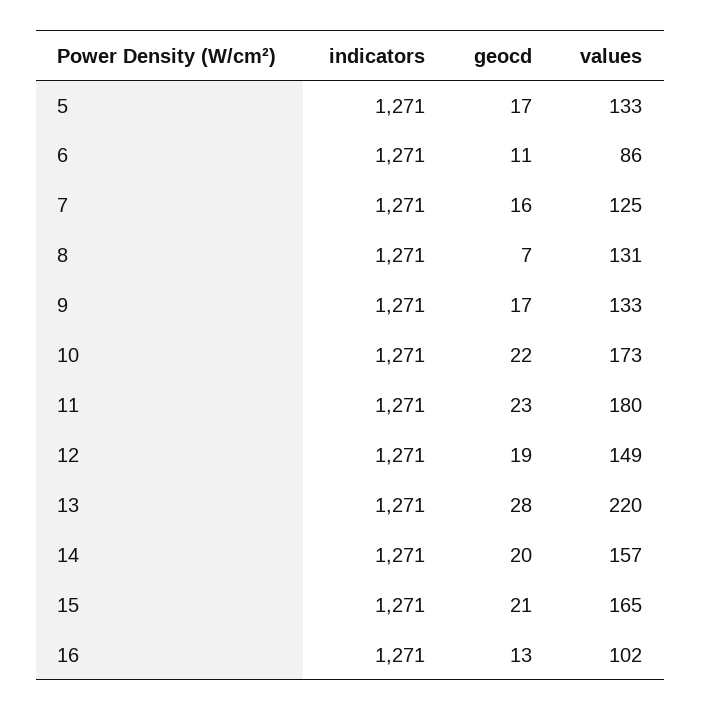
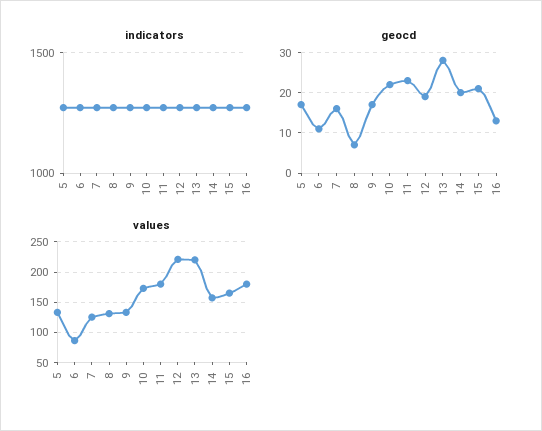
  {
    "indicators": {
      "5": 1271,
      "6": 1271,
      "7": 1271,
      "8": 1271,
      "9": 1271,
      "10": 1271,
      "11": 1271,
      "12": 1271,
      "13": 1271,
      "14": 1271,
      "15": 1271,
      "16": 1271
    },
    "geocd": {
      "5": 17,
      "6": 11,
      "7": 16,
      "8": 7,
      "9": 17,
      "10": 22,
      "11": 23,
      "12": 19,
      "13": 28,
      "14": 20,
      "15": 21,
      "16": 13
    },
    "values": {
      "5": 133,
      "6": 86,
      "7": 125,
      "8": 131,
      "9": 133,
      "10": 173,
      "11": 180,
-     "12": 149,
+     "12": 220,
      "13": 220,
      "14": 157,
      "15": 165,
-     "16": 102
+     "16": 180
    }
  }

